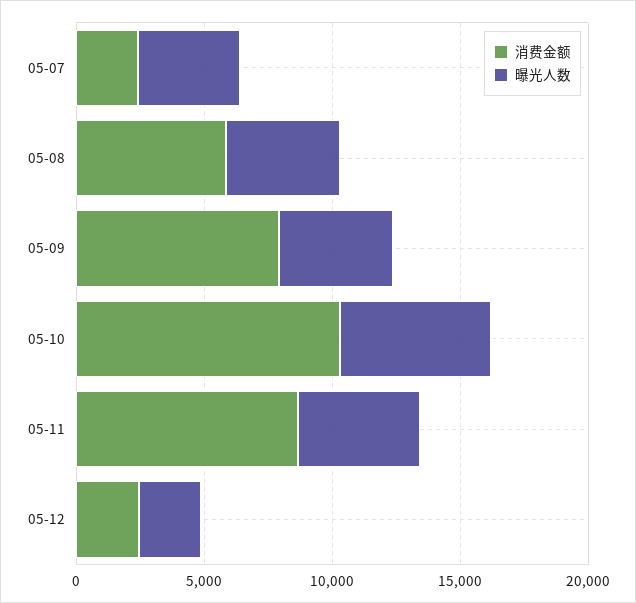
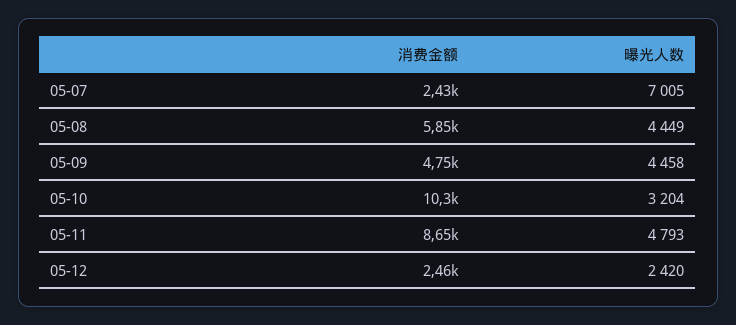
  {
    "消费金额": {
      "05-07": 2430,
      "05-08": 5850,
-     "05-09": 8000,
+     "05-09": 4750,
      "05-10": 10300,
      "05-11": 8650,
      "05-12": 2460
    },
    "曝光人数": {
-     "05-07": 4000,
+     "05-07": 7005,
      "05-08": 4449,
      "05-09": 4458,
-     "05-10": 6000,
+     "05-10": 3204,
      "05-11": 4793,
      "05-12": 2420
    }
  }

